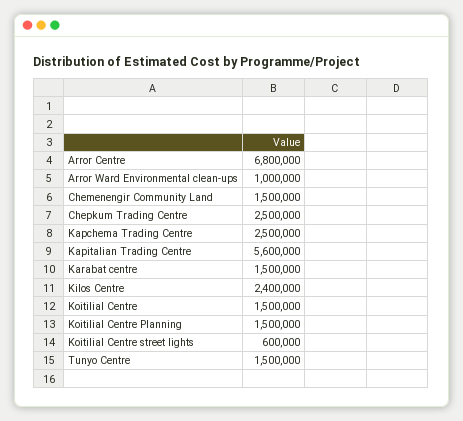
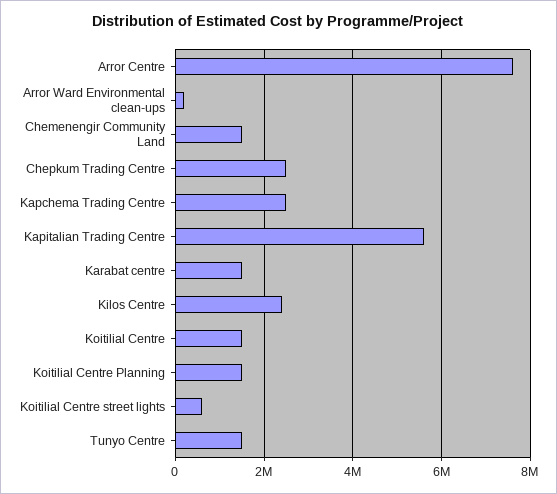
  {
-   "Arror Centre": 6800000,
+   "Arror Centre": 7600000,
-   "Arror Ward Environmental clean-ups": 1000000,
+   "Arror Ward Environmental clean-ups": 200000,
    "Chemenengir Community Land": 1500000,
    "Chepkum Trading Centre": 2500000,
    "Kapchema Trading Centre": 2500000,
    "Kapitalian Trading Centre": 5600000,
    "Karabat centre": 1500000,
    "Kilos Centre": 2400000,
    "Koitilial Centre": 1500000,
    "Koitilial Centre Planning": 1500000,
    "Koitilial Centre street lights": 600000,
    "Tunyo Centre": 1500000
  }

